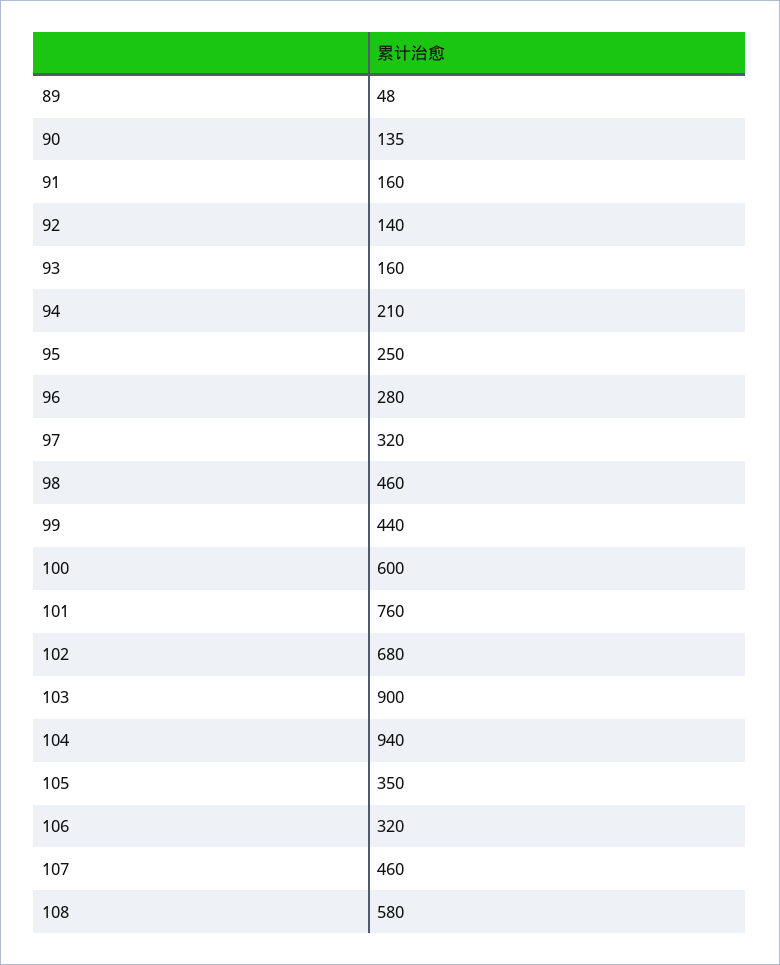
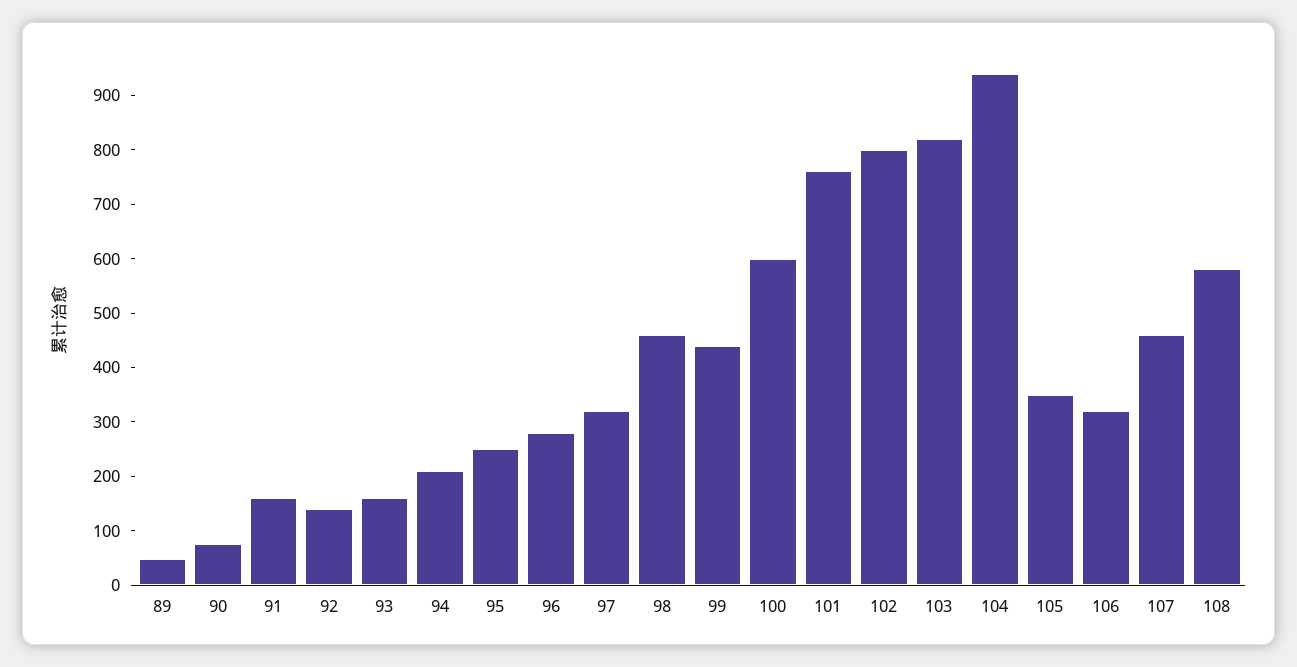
  {
    "89": 48,
-   "90": 135,
+   "90": 80,
    "91": 160,
    "92": 140,
    "93": 160,
    "94": 210,
    "95": 250,
    "96": 280,
    "97": 320,
    "98": 460,
    "99": 440,
    "100": 600,
    "101": 760,
-   "102": 680,
+   "102": 800,
-   "103": 900,
+   "103": 820,
    "104": 940,
    "105": 350,
    "106": 320,
    "107": 460,
    "108": 580
  }

